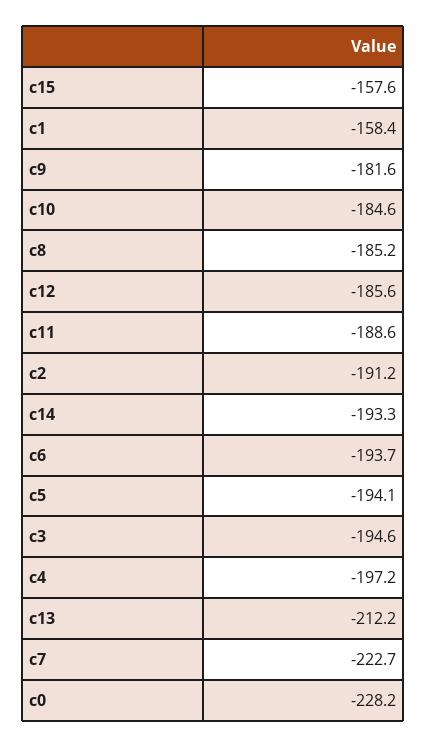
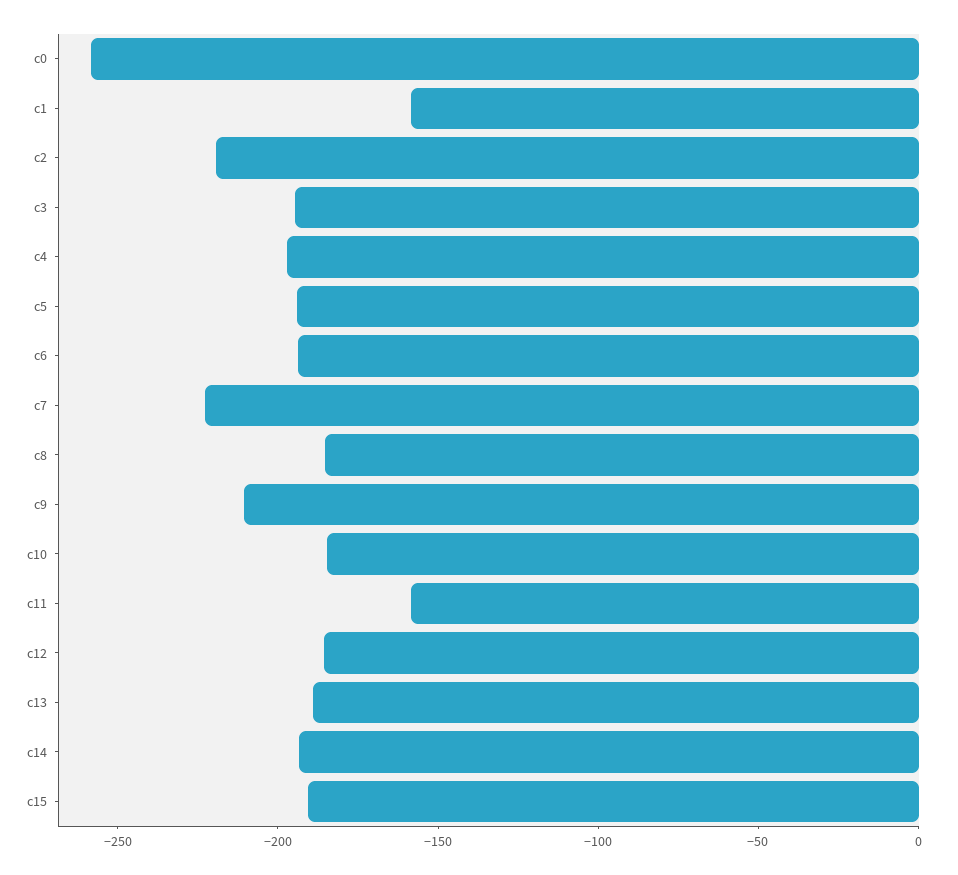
  {
-   "c15": -157.6,
+   "c15": -190,
    "c1": -158.4,
-   "c9": -181.6,
+   "c9": -210,
    "c10": -184.6,
    "c8": -185.2,
    "c12": -185.6,
-   "c11": -188.6,
+   "c11": -160,
-   "c2": -191.2,
+   "c2": -220,
    "c14": -193.3,
    "c6": -193.7,
    "c5": -194.1,
    "c3": -194.6,
    "c4": -197.2,
-   "c13": -212.2,
+   "c13": -190,
    "c7": -222.7,
-   "c0": -228.2
+   "c0": -260
  }

